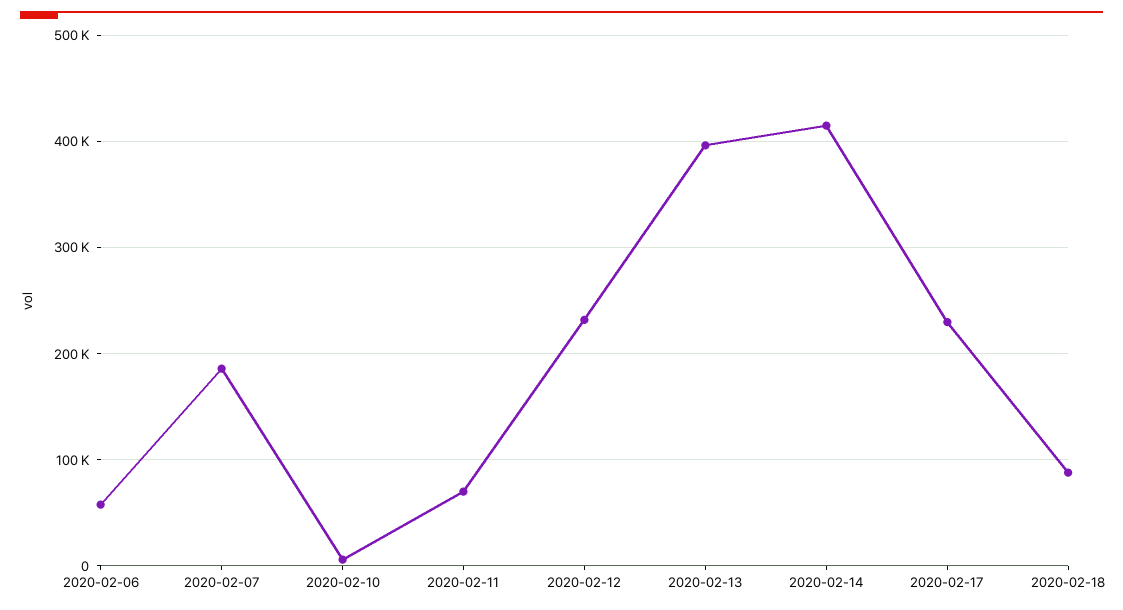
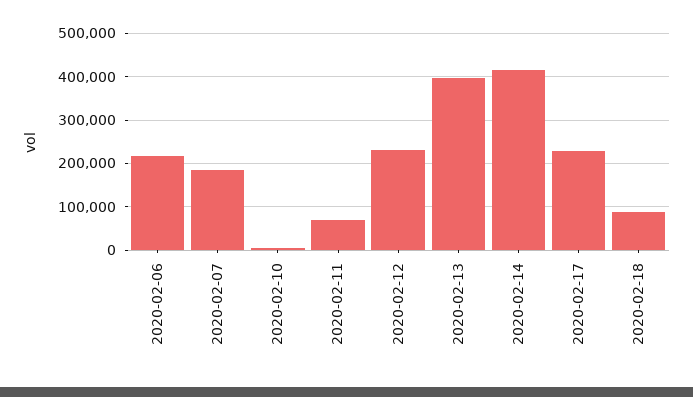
  {
-   "2020-02-06": 60000,
+   "2020-02-06": 220000,
    "2020-02-07": 190000,
    "2020-02-10": 10000,
    "2020-02-11": 70000,
    "2020-02-12": 230000,
    "2020-02-13": 400000,
    "2020-02-14": 420000,
    "2020-02-17": 230000,
    "2020-02-18": 90000
  }

